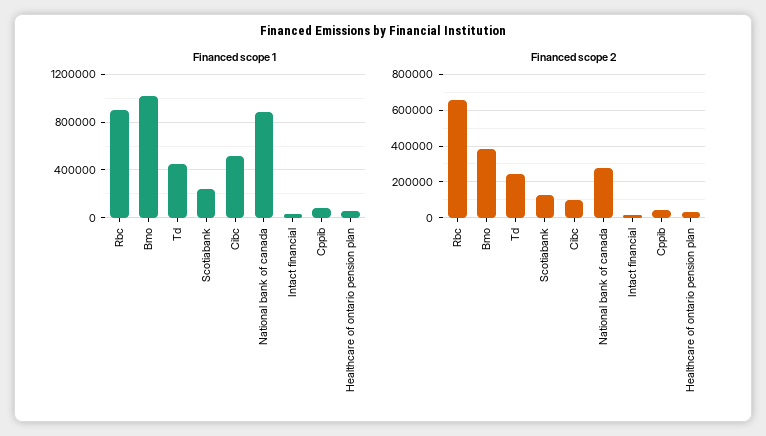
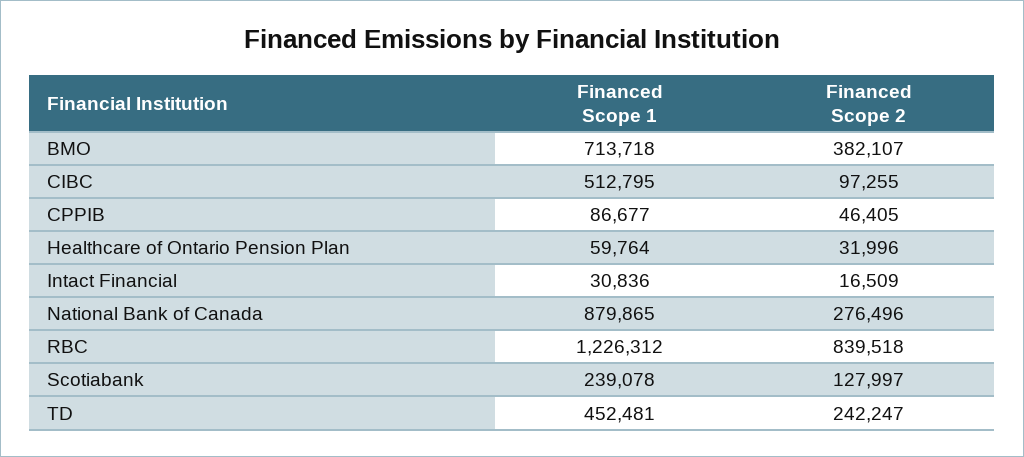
  {
    "Financed scope 1": {
-     "Rbc": 900000,
+     "Rbc": 1226312,
-     "Bmo": 1000000,
+     "Bmo": 713718,
      "Td": 452481,
      "Scotiabank": 239078,
      "Cibc": 512795,
      "National bank of canada": 879865,
      "Intact financial": 30836,
      "Cppib": 86677,
      "Healthcare of ontario pension plan": 59764
    },
    "Financed scope 2": {
-     "Rbc": 650000,
+     "Rbc": 839518,
      "Bmo": 382107,
      "Td": 242247,
      "Scotiabank": 127997,
      "Cibc": 97255,
      "National bank of canada": 276496,
      "Intact financial": 16509,
      "Cppib": 46405,
      "Healthcare of ontario pension plan": 31996
    }
  }

